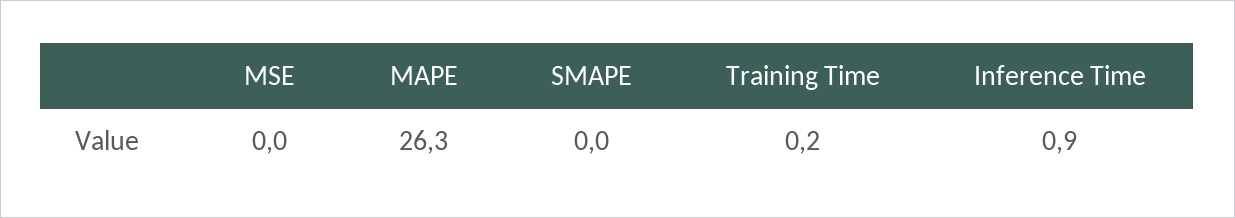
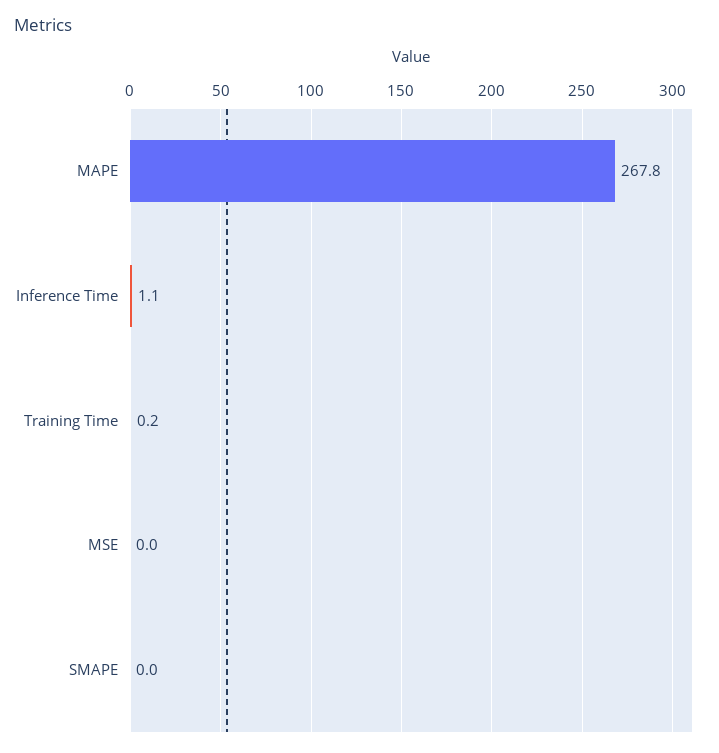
  {
    "MSE": 0,
-   "MAPE": 26.3,
+   "MAPE": 267.8,
    "SMAPE": 0,
    "Training Time": 0.2,
-   "Inference Time": 0.9
+   "Inference Time": 1.1
  }

